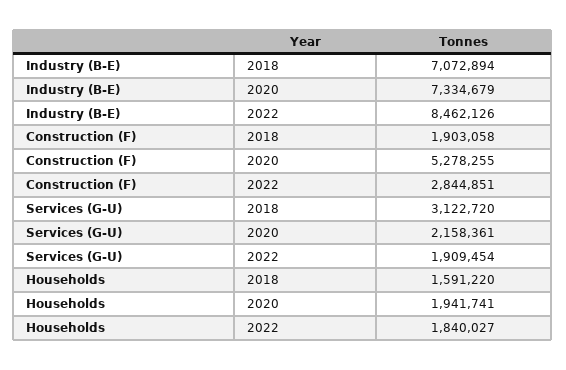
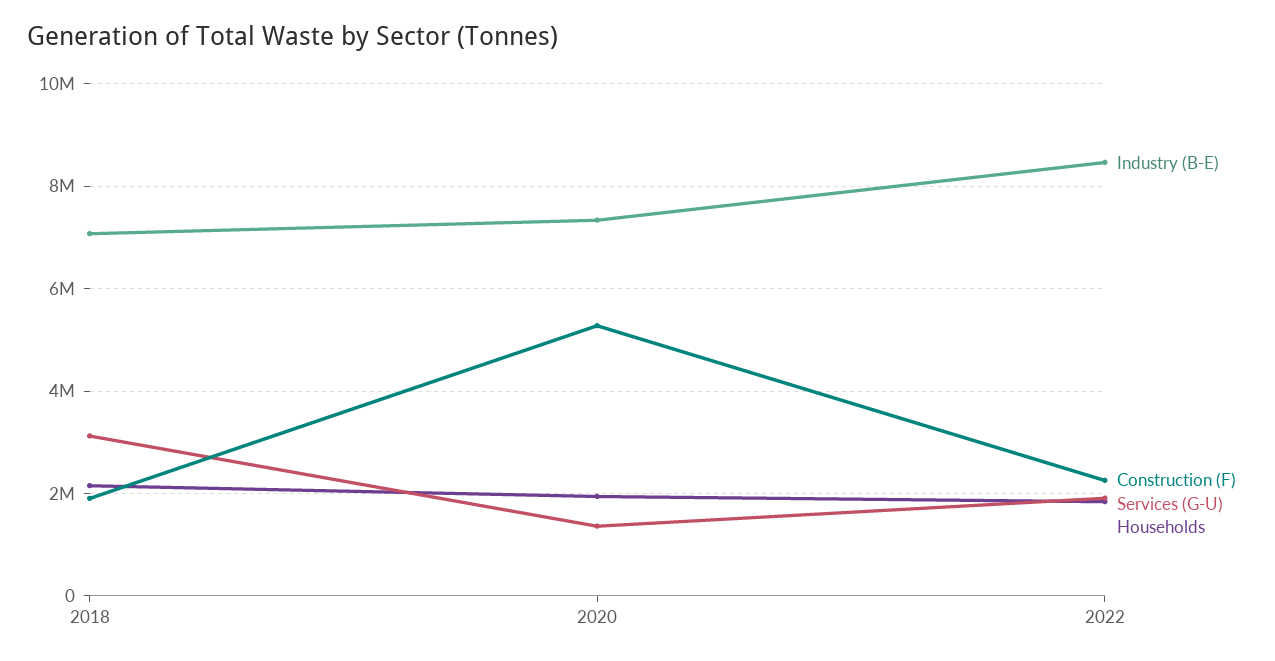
  {
    "Industry (B-E)": {
      "2018": 7072894,
      "2020": 7334679,
      "2022": 8462126
    },
    "Construction (F)": {
      "2018": 1903058,
      "2020": 5278255,
-     "2022": 2844851
+     "2022": 2200000
    },
    "Services (G-U)": {
      "2018": 3122720,
-     "2020": 2158361,
+     "2020": 1400000,
      "2022": 1909454
    },
    "Households": {
-     "2018": 1591220,
+     "2018": 2200000,
      "2020": 1941741,
      "2022": 1840027
    }
  }

